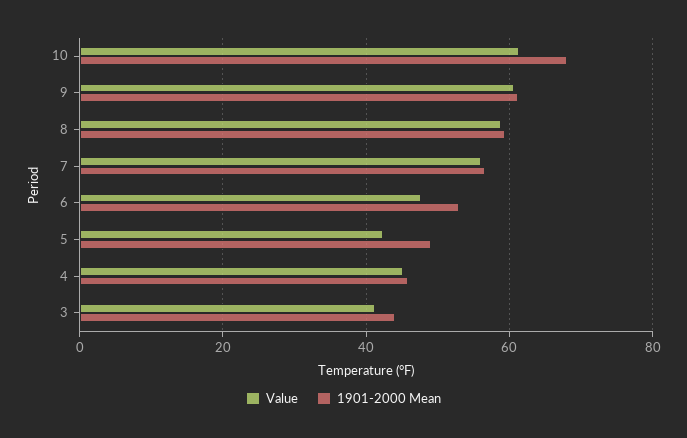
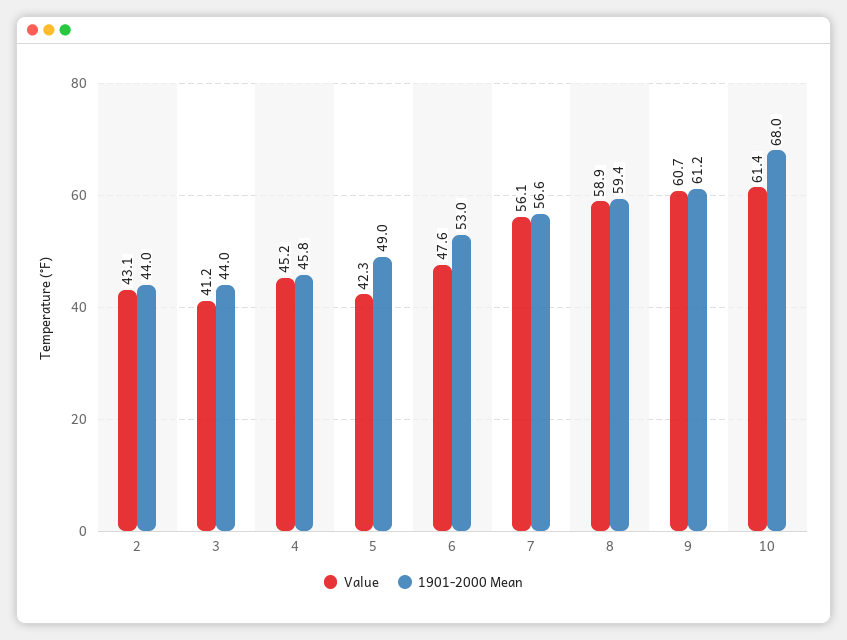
  {
    "Value": {
      "10": 61.4,
      "9": 60.7,
      "8": 58.9,
      "7": 56.1,
      "6": 47.6,
      "5": 42.3,
      "4": 45.2,
-     "3": 41.2
+     "3": 41.2,
+     "2": 43.1
    },
    "1901-2000 Mean": {
      "10": 68,
      "9": 61.2,
      "8": 59.4,
      "7": 56.6,
      "6": 53,
      "5": 49,
      "4": 45.8,
-     "3": 44
+     "3": 44,
+     "2": 44
    }
  }

